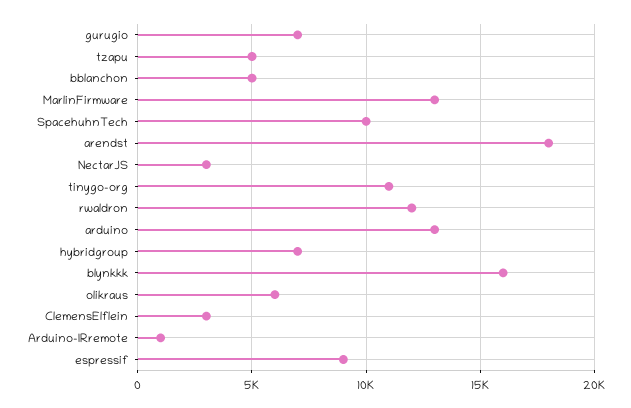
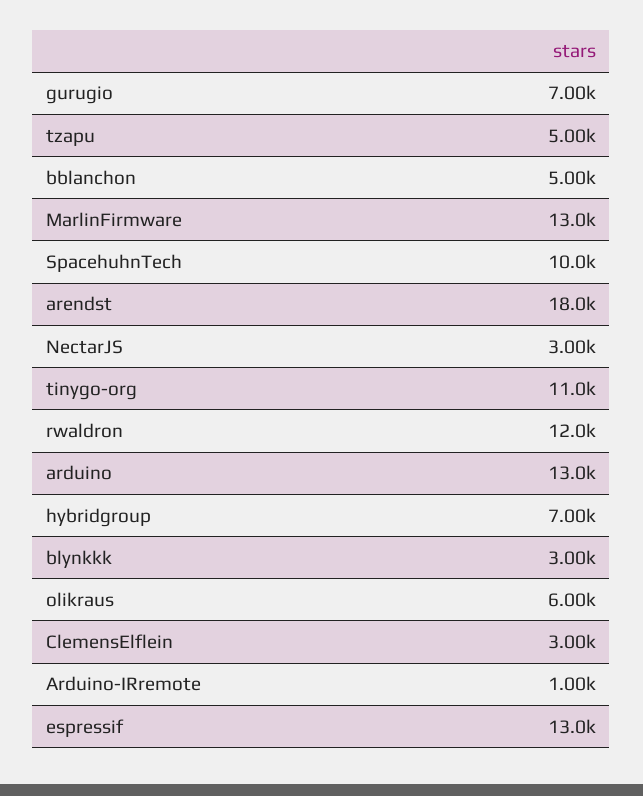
  {
    "gurugio": 7000,
    "tzapu": 5000,
    "bblanchon": 5000,
    "MarlinFirmware": 13000,
    "SpacehuhnTech": 10000,
    "arendst": 18000,
    "NectarJS": 3000,
    "tinygo-org": 11000,
    "rwaldron": 12000,
    "arduino": 13000,
    "hybridgroup": 7000,
-   "blynkkk": 16000,
+   "blynkkk": 3000,
    "olikraus": 6000,
    "ClemensElflein": 3000,
    "Arduino-IRremote": 1000,
-   "espressif": 9000
+   "espressif": 13000
  }

